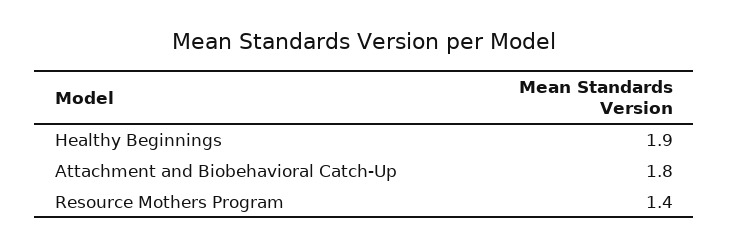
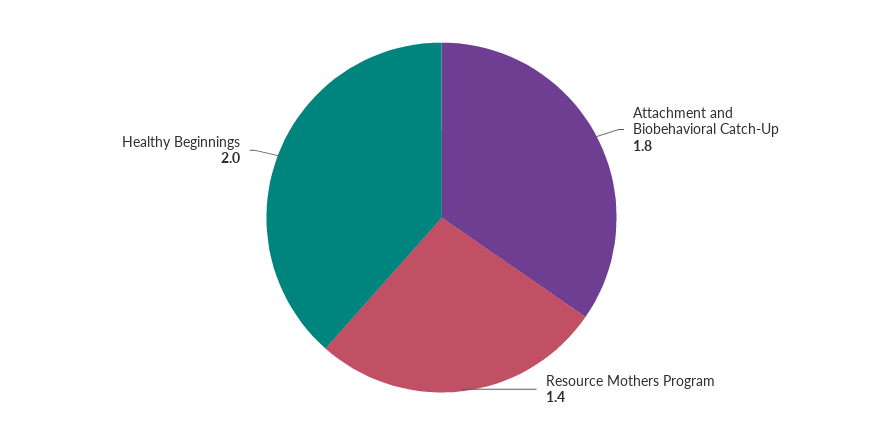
  {
-   "Healthy Beginnings": 1.9,
+   "Healthy Beginnings": 2,
    "Attachment and Biobehavioral Catch-Up": 1.8,
    "Resource Mothers Program": 1.4
  }

